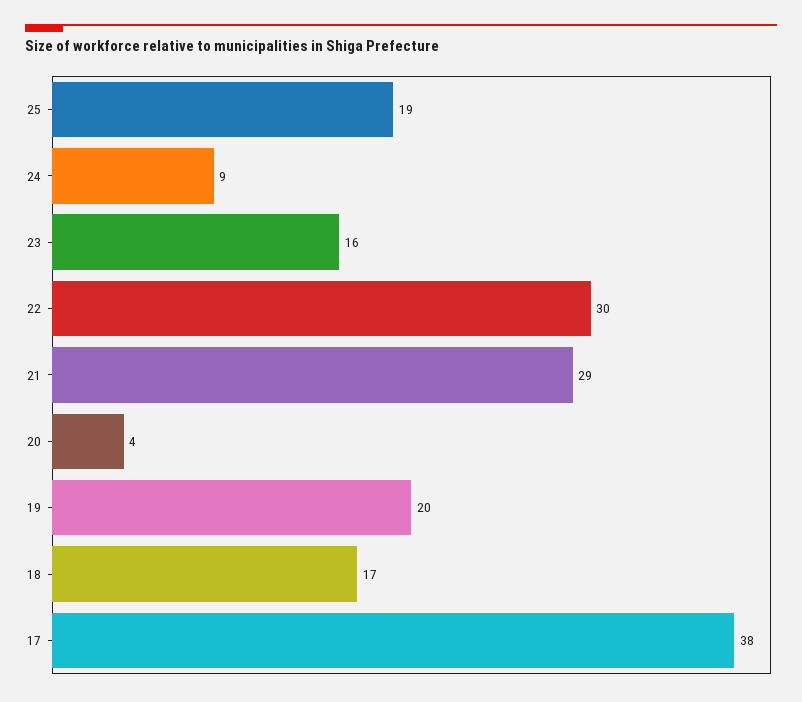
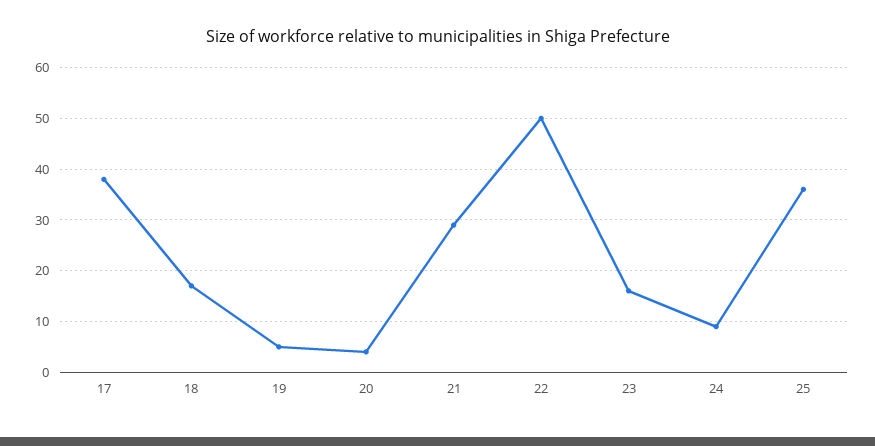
  {
-   "25": 19,
+   "25": 35,
    "24": 9,
    "23": 16,
-   "22": 30,
+   "22": 50,
    "21": 29,
    "20": 4,
-   "19": 20,
+   "19": 5,
    "18": 17,
    "17": 38
  }

